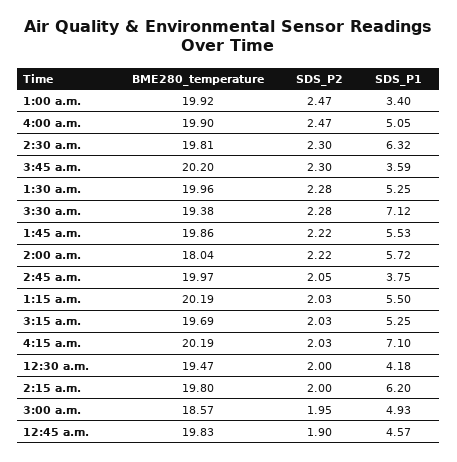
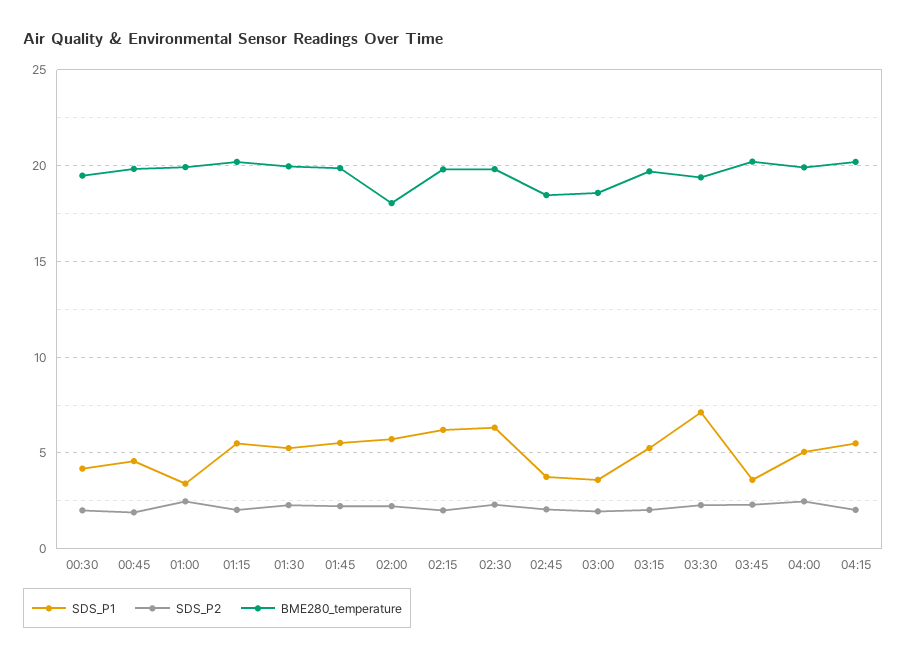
  {
    "BME280_temperature": {
      "1:00 a.m.": 19.92,
      "4:00 a.m.": 19.9,
      "2:30 a.m.": 19.81,
      "3:45 a.m.": 20.2,
      "1:30 a.m.": 19.96,
      "3:30 a.m.": 19.38,
      "1:45 a.m.": 19.86,
      "2:00 a.m.": 18.04,
-     "2:45 a.m.": 19.97,
+     "2:45 a.m.": 18.5,
      "1:15 a.m.": 20.19,
      "3:15 a.m.": 19.69,
      "4:15 a.m.": 20.19,
      "12:30 a.m.": 19.47,
      "2:15 a.m.": 19.8,
      "3:00 a.m.": 18.57,
      "12:45 a.m.": 19.83
    },
    "SDS_P2": {
      "1:00 a.m.": 2.47,
      "4:00 a.m.": 2.47,
      "2:30 a.m.": 2.3,
      "3:45 a.m.": 2.3,
      "1:30 a.m.": 2.28,
      "3:30 a.m.": 2.28,
      "1:45 a.m.": 2.22,
      "2:00 a.m.": 2.22,
      "2:45 a.m.": 2.05,
      "1:15 a.m.": 2.03,
      "3:15 a.m.": 2.03,
      "4:15 a.m.": 2.03,
      "12:30 a.m.": 2,
      "2:15 a.m.": 2,
      "3:00 a.m.": 1.95,
      "12:45 a.m.": 1.9
    },
    "SDS_P1": {
      "1:00 a.m.": 3.4,
      "4:00 a.m.": 5.05,
      "2:30 a.m.": 6.32,
      "3:45 a.m.": 3.59,
      "1:30 a.m.": 5.25,
      "3:30 a.m.": 7.12,
      "1:45 a.m.": 5.53,
      "2:00 a.m.": 5.72,
      "2:45 a.m.": 3.75,
      "1:15 a.m.": 5.5,
      "3:15 a.m.": 5.25,
-     "4:15 a.m.": 7.1,
+     "4:15 a.m.": 5.5,
      "12:30 a.m.": 4.18,
      "2:15 a.m.": 6.2,
-     "3:00 a.m.": 4.93,
+     "3:00 a.m.": 3.5,
      "12:45 a.m.": 4.57
    }
  }

